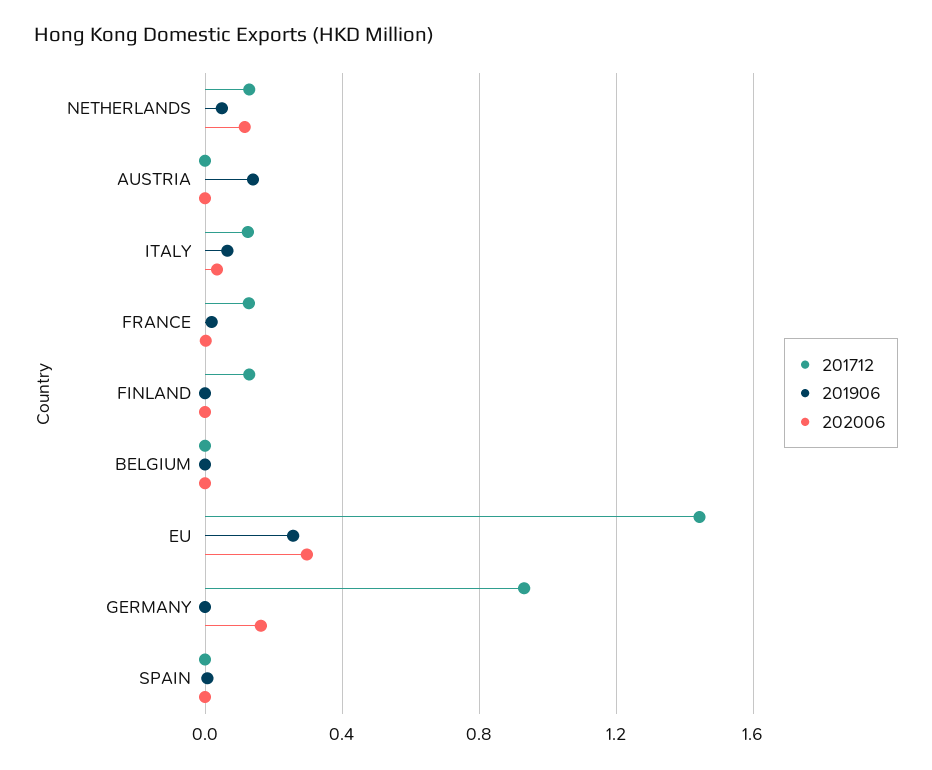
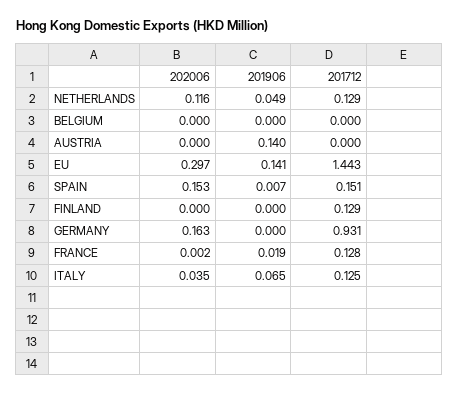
  {
    "201712": {
      "NETHERLANDS": 0.129,
      "AUSTRIA": 0,
      "ITALY": 0.125,
      "FRANCE": 0.128,
      "FINLAND": 0.129,
      "BELGIUM": 0,
      "EU": 1.443,
      "GERMANY": 0.931,
-     "SPAIN": 0
+     "SPAIN": 0.151
    },
    "201906": {
      "NETHERLANDS": 0.049,
      "AUSTRIA": 0.14,
      "ITALY": 0.065,
      "FRANCE": 0.019,
      "FINLAND": 0,
      "BELGIUM": 0,
-     "EU": 0.25,
+     "EU": 0.141,
      "GERMANY": 0,
      "SPAIN": 0.007
    },
    "202006": {
      "NETHERLANDS": 0.116,
      "AUSTRIA": 0,
      "ITALY": 0.035,
      "FRANCE": 0.002,
      "FINLAND": 0,
      "BELGIUM": 0,
      "EU": 0.297,
      "GERMANY": 0.163,
-     "SPAIN": 0
+     "SPAIN": 0.153
    }
  }

